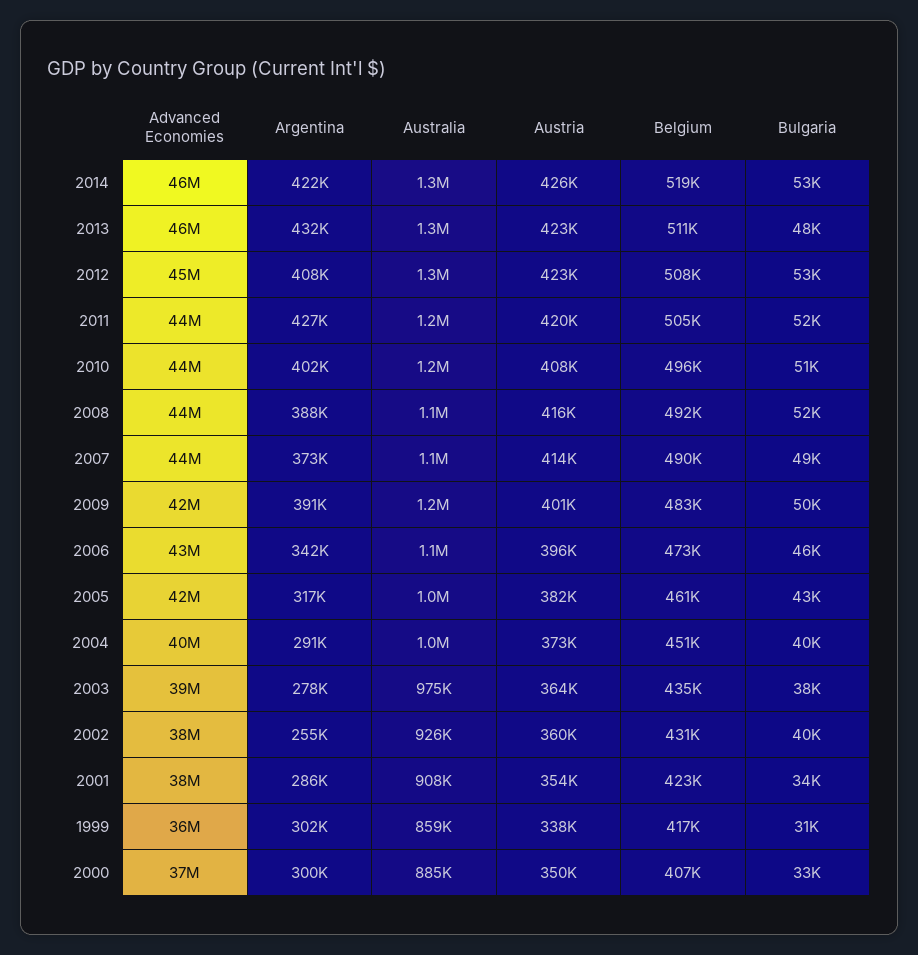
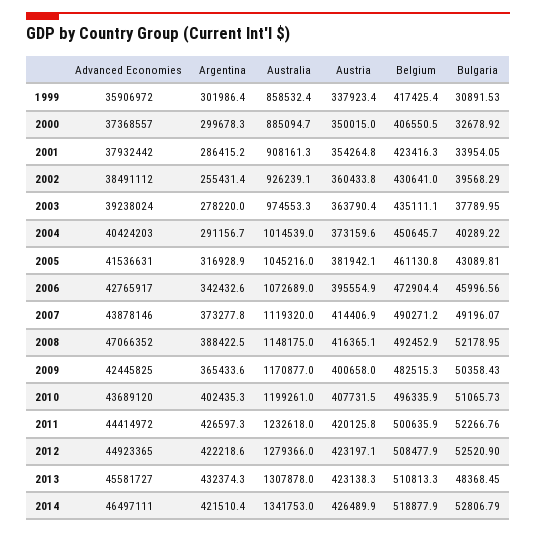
  {
    "Advanced Economies": {
      "2014": 46497111,
      "2013": 45581727,
      "2012": 44923365,
      "2011": 44414972,
      "2010": 43689120,
-     "2008": 44000000,
+     "2008": 47066352,
      "2007": 43878146,
      "2009": 42445825,
      "2006": 42765917,
      "2005": 41536631,
      "2004": 40424203,
      "2003": 39238024,
      "2002": 38491112,
      "2001": 37932442,
      "1999": 35906972,
      "2000": 37368557
    },
    "Argentina": {
      "2014": 421510.4,
      "2013": 432374.3,
-     "2012": 408000,
+     "2012": 422218.6,
      "2011": 426597.3,
      "2010": 402435.3,
      "2008": 388422.5,
      "2007": 373277.8,
-     "2009": 391000,
+     "2009": 365433.6,
      "2006": 342432.6,
      "2005": 316928.9,
      "2004": 291156.7,
      "2003": 278220,
      "2002": 255431.4,
      "2001": 286415.2,
      "1999": 301986.4,
      "2000": 299678.3
    },
    "Australia": {
      "2014": 1341753,
      "2013": 1307878,
      "2012": 1279366,
      "2011": 1232618,
      "2010": 1199261,
      "2008": 1148175,
      "2007": 1119320,
      "2009": 1170877,
      "2006": 1072689,
      "2005": 1045216,
      "2004": 1014539,
      "2003": 974553.3,
      "2002": 926239.1,
      "2001": 908161.3,
      "1999": 858532.4,
      "2000": 885094.7
    },
    "Austria": {
      "2014": 426489.9,
      "2013": 423138.3,
      "2012": 423197.1,
      "2011": 420125.8,
      "2010": 407731.5,
      "2008": 416365.1,
      "2007": 414406.9,
      "2009": 400658,
      "2006": 395554.9,
      "2005": 381942.1,
      "2004": 373159.6,
      "2003": 363790.4,
      "2002": 360433.8,
      "2001": 354264.8,
      "1999": 337923.4,
      "2000": 350015
    },
    "Belgium": {
      "2014": 518877.9,
      "2013": 510813.3,
      "2012": 508477.9,
-     "2011": 505000,
+     "2011": 500635.9,
      "2010": 496335.9,
      "2008": 492452.9,
      "2007": 490271.2,
      "2009": 482515.3,
      "2006": 472904.4,
      "2005": 461130.8,
      "2004": 450645.7,
      "2003": 435111.1,
      "2002": 430641,
      "2001": 423416.3,
      "1999": 417425.4,
      "2000": 406550.5
    },
    "Bulgaria": {
      "2014": 52806.79,
      "2013": 48368.45,
      "2012": 52520.9,
      "2011": 52266.76,
      "2010": 51065.73,
      "2008": 52178.95,
      "2007": 49196.07,
      "2009": 50358.43,
      "2006": 45996.56,
      "2005": 43089.81,
      "2004": 40289.22,
      "2003": 37789.95,
      "2002": 39568.29,
      "2001": 33954.05,
      "1999": 30891.53,
      "2000": 32678.92
    }
  }

